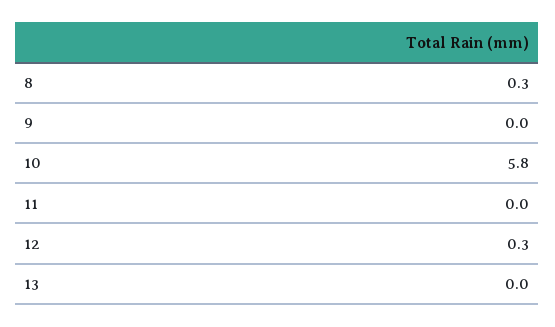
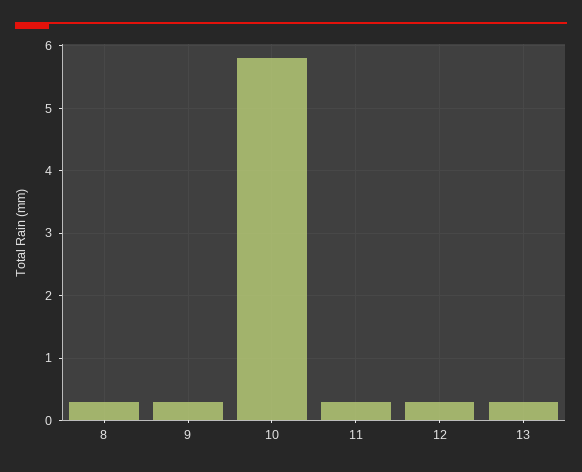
  {
    "8": 0.3,
-   "9": 0,
+   "9": 0.3,
    "10": 5.8,
-   "11": 0,
+   "11": 0.3,
    "12": 0.3,
-   "13": 0
+   "13": 0.3
  }

